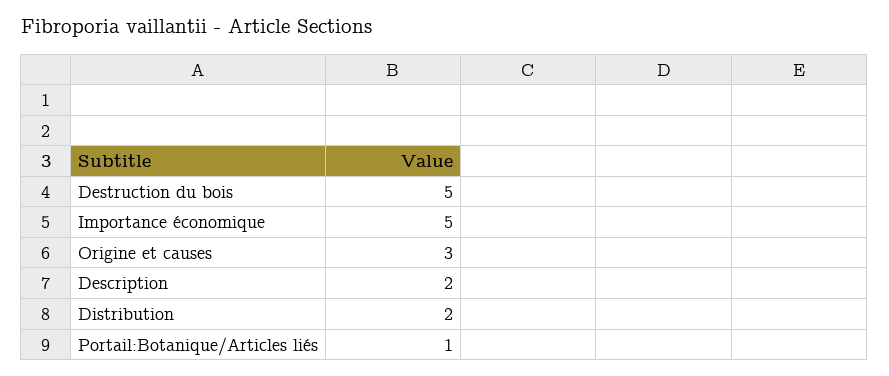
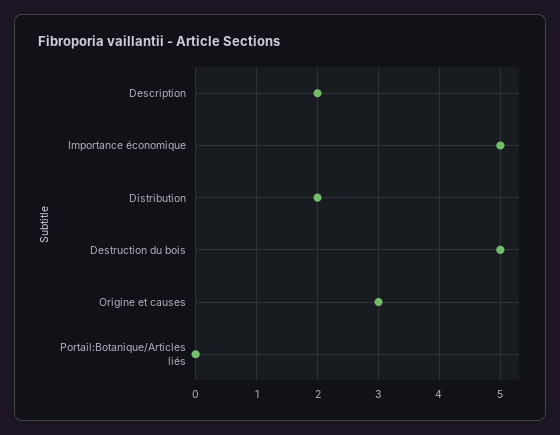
  {
    "Destruction du bois": 5,
    "Importance économique": 5,
    "Origine et causes": 3,
    "Description": 2,
    "Distribution": 2,
-   "Portail:Botanique/Articles liés": 1
+   "Portail:Botanique/Articles liés": 0
  }

